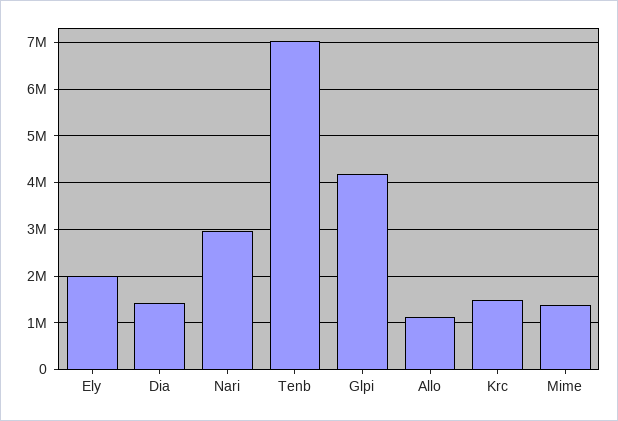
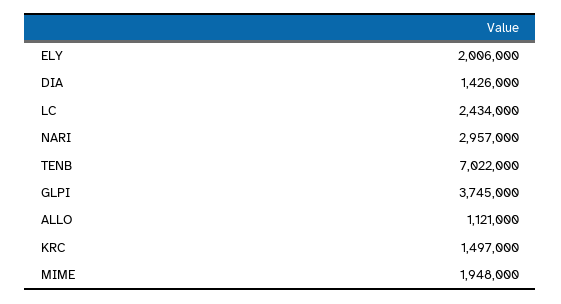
  {
    "Ely": 2006000,
    "Dia": 1426000,
    "Nari": 2957000,
    "Tenb": 7022000,
-   "Glpi": 4200000,
+   "Glpi": 3745000,
    "Allo": 1121000,
    "Krc": 1497000,
-   "Mime": 1400000
+   "Mime": 1948000,
+   "LC": 2434000
  }

